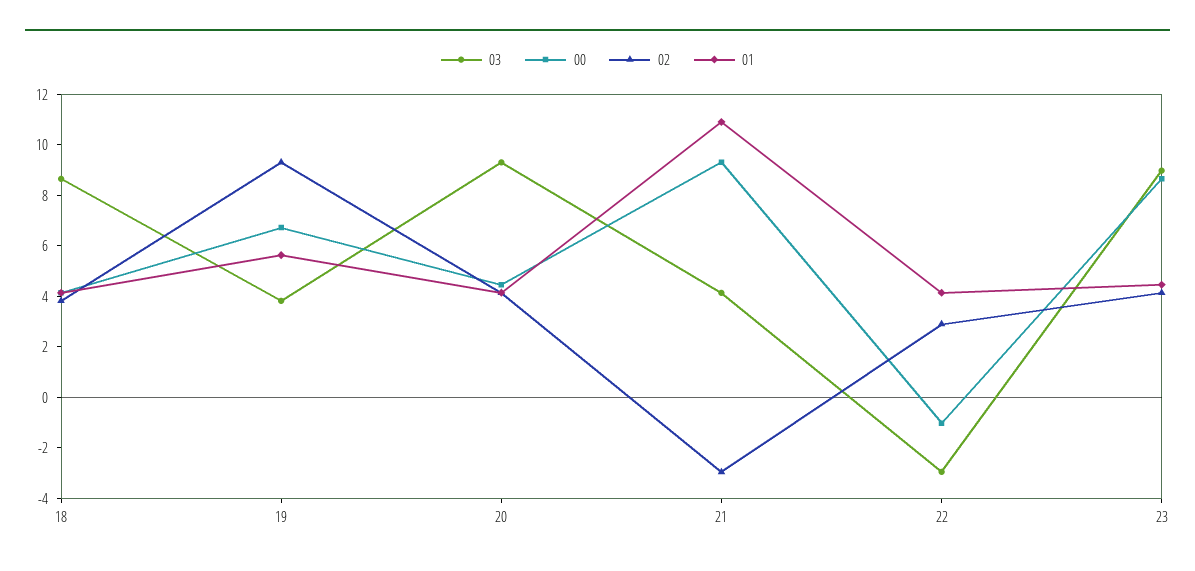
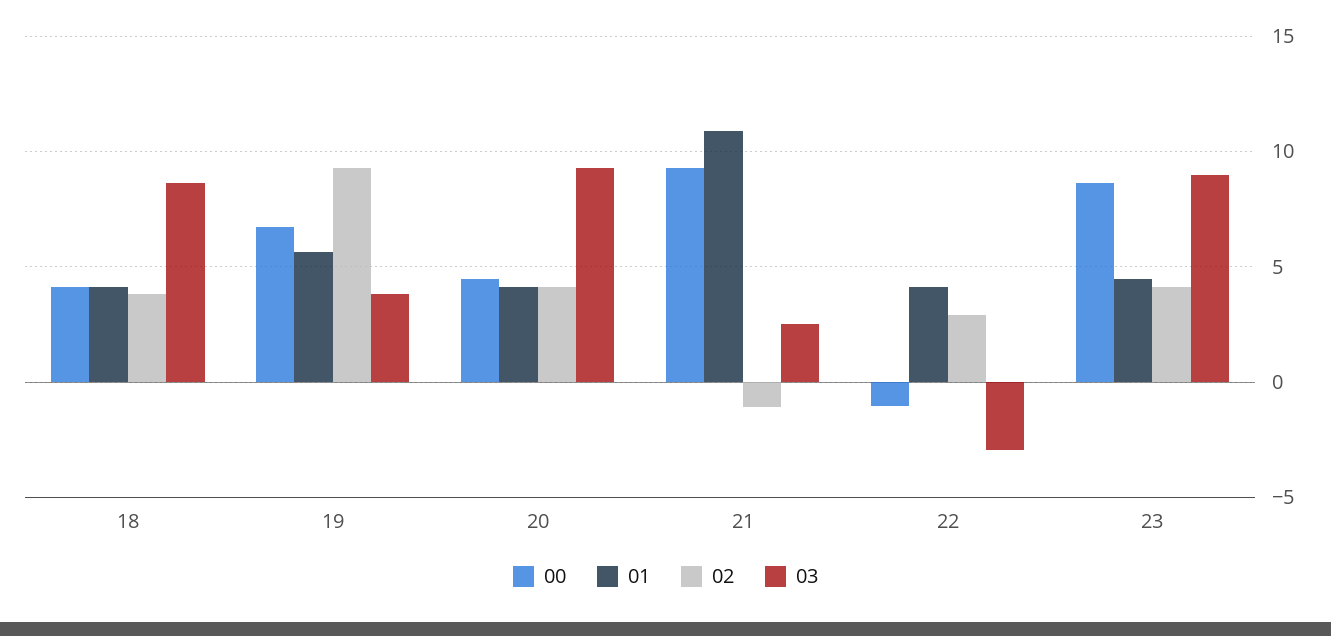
  {
    "03": {
      "18": 8.5,
      "19": 4,
      "20": 9.5,
-     "21": 4,
+     "21": 2.5,
      "22": -3,
      "23": 9
    },
    "00": {
      "18": 4,
      "19": 6.5,
      "20": 4.5,
      "21": 9.5,
      "22": -1,
      "23": 8.5
    },
    "02": {
      "18": 4,
      "19": 9.5,
      "20": 4,
-     "21": -3,
+     "21": -1,
      "22": 3,
      "23": 4
    },
    "01": {
      "18": 4,
      "19": 5.5,
      "20": 4,
      "21": 11,
      "22": 4,
      "23": 4.5
    }
  }

